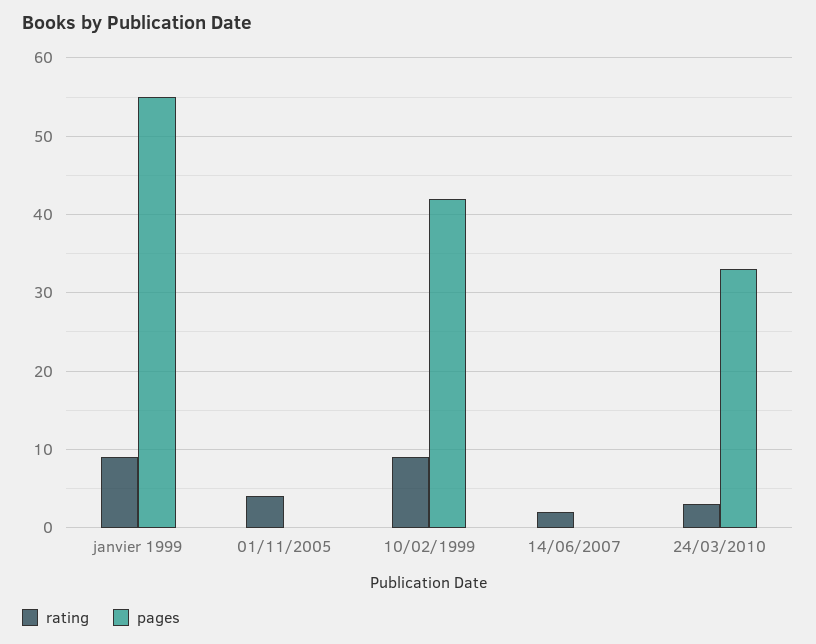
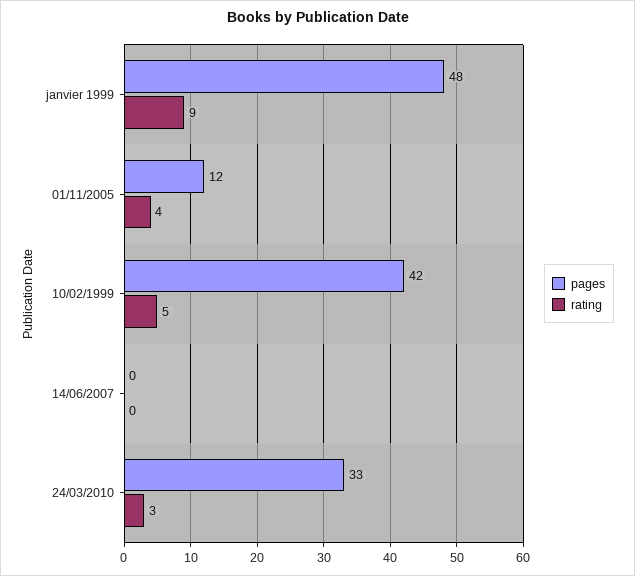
  {
    "rating": {
      "janvier 1999": 9,
      "01/11/2005": 4,
-     "10/02/1999": 9,
+     "10/02/1999": 5,
-     "14/06/2007": 2,
+     "14/06/2007": 0,
      "24/03/2010": 3
    },
    "pages": {
-     "janvier 1999": 55,
+     "janvier 1999": 48,
-     "01/11/2005": 0,
+     "01/11/2005": 12,
      "10/02/1999": 42,
      "14/06/2007": 0,
      "24/03/2010": 33
    }
  }

